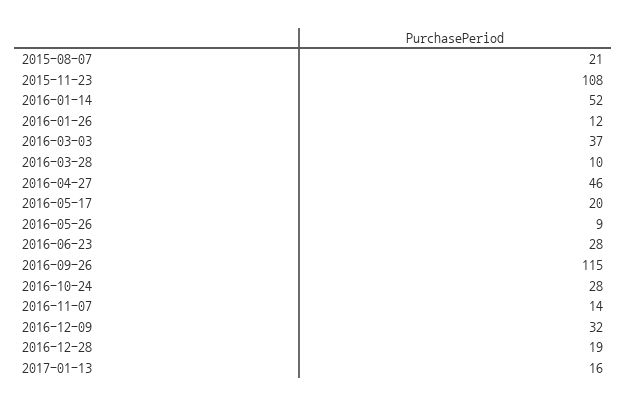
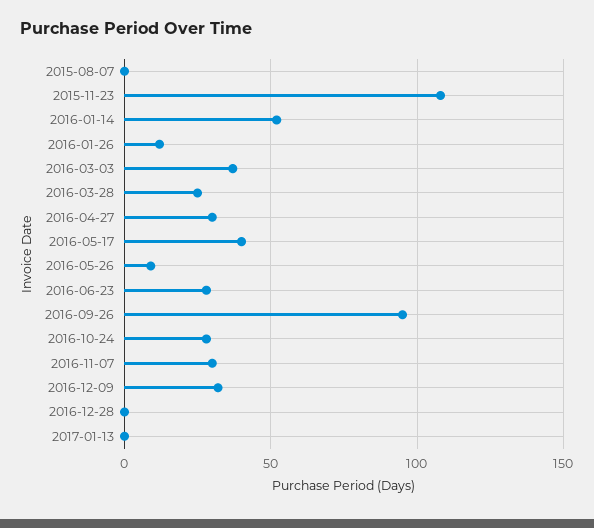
  {
-   "2015-08-07": 21,
+   "2015-08-07": 0,
    "2015-11-23": 108,
    "2016-01-14": 52,
    "2016-01-26": 12,
    "2016-03-03": 37,
-   "2016-03-28": 10,
+   "2016-03-28": 25,
-   "2016-04-27": 46,
+   "2016-04-27": 30,
-   "2016-05-17": 20,
+   "2016-05-17": 40,
    "2016-05-26": 9,
    "2016-06-23": 28,
-   "2016-09-26": 115,
+   "2016-09-26": 95,
    "2016-10-24": 28,
-   "2016-11-07": 14,
+   "2016-11-07": 30,
    "2016-12-09": 32,
-   "2016-12-28": 19,
+   "2016-12-28": 0,
-   "2017-01-13": 16
+   "2017-01-13": 0
  }

